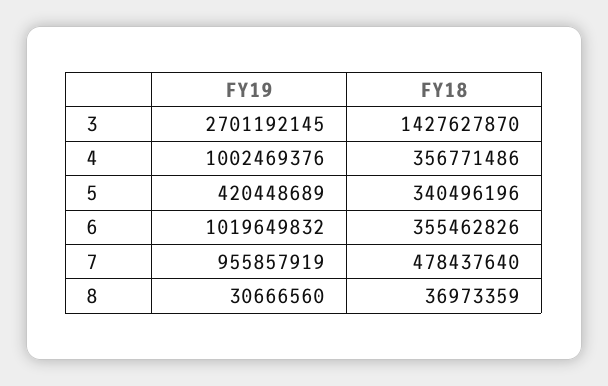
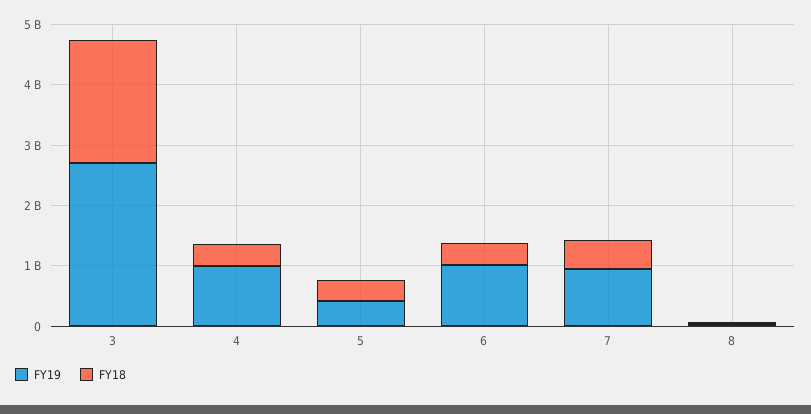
  {
    "FY19": {
      "3": 2701192145,
      "4": 1002469376,
      "5": 420448689,
      "6": 1019649832,
      "7": 955857919,
      "8": 30666560
    },
    "FY18": {
-     "3": 1427627870,
+     "3": 2000000000,
      "4": 356771486,
      "5": 340496196,
      "6": 355462826,
      "7": 478437640,
      "8": 36973359
    }
  }

